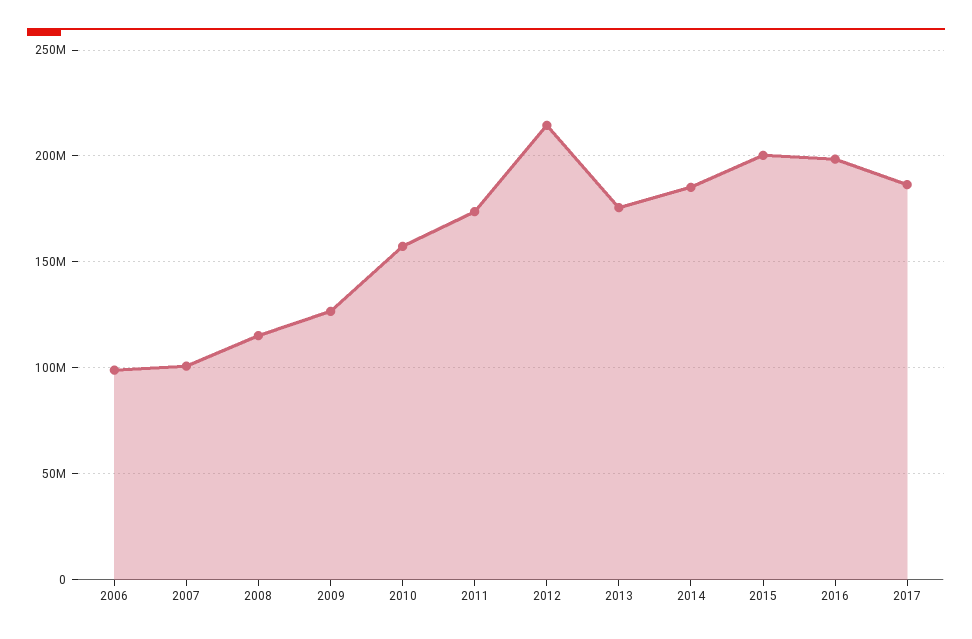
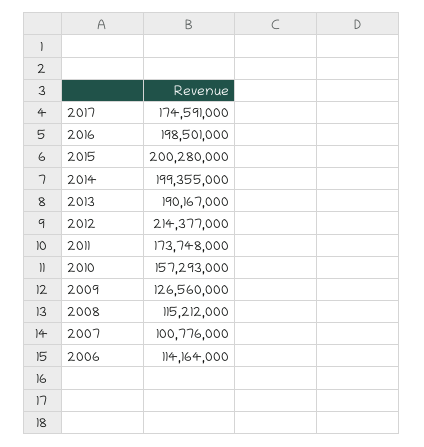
  {
-   "2006": 100000000,
+   "2006": 114164000,
    "2007": 100776000,
    "2008": 115212000,
    "2009": 126560000,
    "2010": 157293000,
    "2011": 173748000,
    "2012": 214377000,
-   "2013": 175000000,
+   "2013": 190167000,
-   "2014": 185000000,
+   "2014": 199355000,
    "2015": 200280000,
    "2016": 198501000,
-   "2017": 185000000
+   "2017": 174591000
  }

